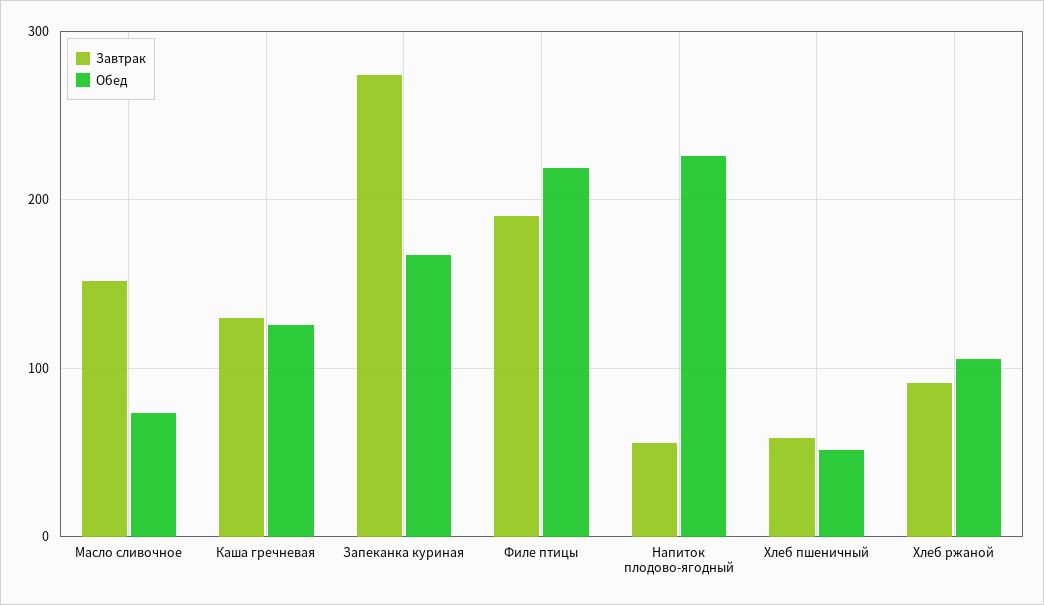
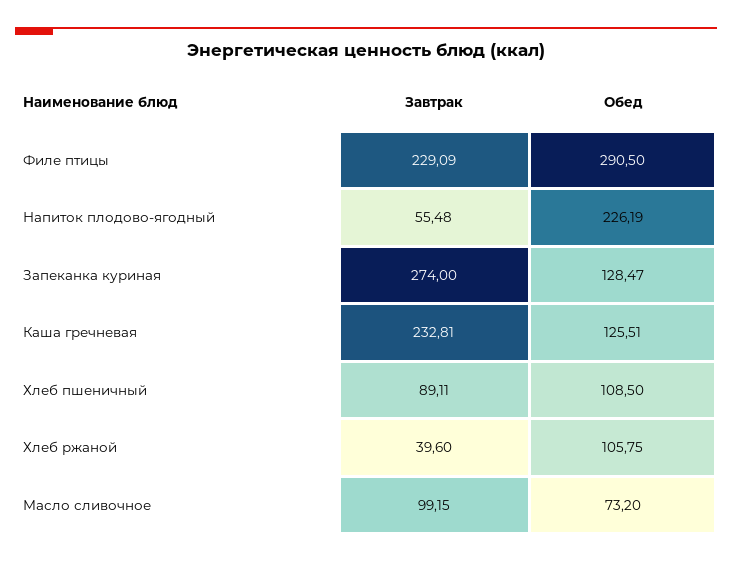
  {
    "Завтрак": {
-     "Масло сливочное": 150,
+     "Масло сливочное": 99.15,
-     "Каша гречневая": 130,
+     "Каша гречневая": 232.81,
      "Запеканка куриная": 274,
-     "Филе птицы": 190,
+     "Филе птицы": 229.09,
      "Напиток плодово-ягодный": 55.48,
-     "Хлеб пшеничный": 60,
+     "Хлеб пшеничный": 89.11,
-     "Хлеб ржаной": 90
+     "Хлеб ржаной": 39.6
    },
    "Обед": {
      "Масло сливочное": 73.2,
      "Каша гречневая": 125.51,
-     "Запеканка куриная": 170,
+     "Запеканка куриная": 128.47,
-     "Филе птицы": 220,
+     "Филе птицы": 290.5,
      "Напиток плодово-ягодный": 226.19,
-     "Хлеб пшеничный": 50,
+     "Хлеб пшеничный": 108.5,
      "Хлеб ржаной": 105.75
    }
  }

